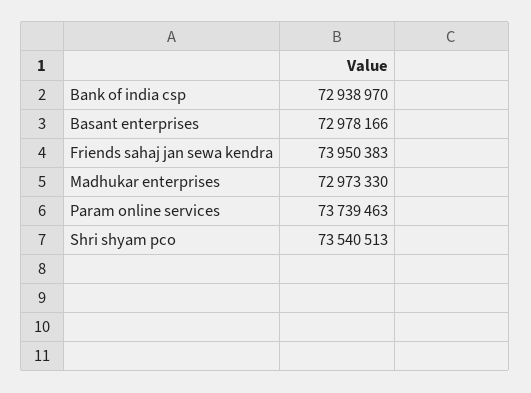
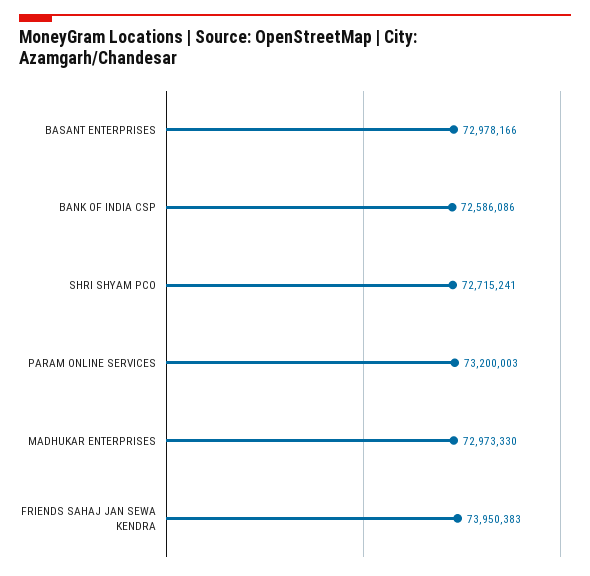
  {
-   "Bank of india csp": 72938970,
+   "Bank of india csp": 72586086,
    "Basant enterprises": 72978166,
    "Friends sahaj jan sewa kendra": 73950383,
    "Madhukar enterprises": 72973330,
-   "Param online services": 73739463,
+   "Param online services": 73200003,
-   "Shri shyam pco": 73540513
+   "Shri shyam pco": 72715241
  }

